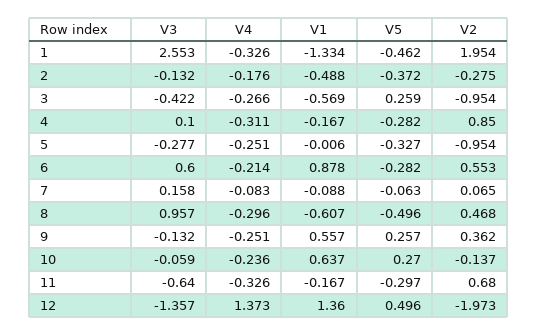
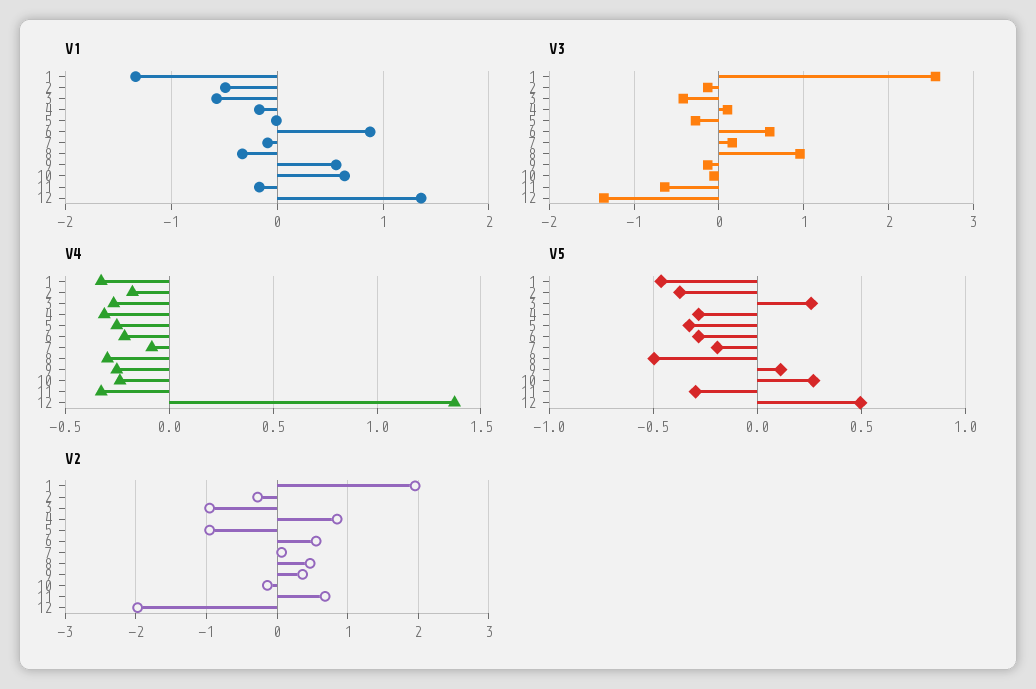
  {
    "V3": {
      "1": 2.553,
      "2": -0.132,
      "3": -0.422,
      "4": 0.1,
      "5": -0.277,
      "6": 0.6,
      "7": 0.158,
      "8": 0.957,
      "9": -0.132,
      "10": -0.059,
      "11": -0.64,
      "12": -1.357
    },
    "V4": {
      "1": -0.326,
      "2": -0.176,
      "3": -0.266,
      "4": -0.311,
      "5": -0.251,
      "6": -0.214,
      "7": -0.083,
      "8": -0.296,
      "9": -0.251,
      "10": -0.236,
      "11": -0.326,
      "12": 1.373
    },
    "V1": {
      "1": -1.334,
      "2": -0.488,
      "3": -0.569,
      "4": -0.167,
      "5": -0.006,
      "6": 0.878,
      "7": -0.088,
-     "8": -0.607,
+     "8": -0.3,
      "9": 0.557,
      "10": 0.637,
      "11": -0.167,
      "12": 1.36
    },
    "V5": {
      "1": -0.462,
      "2": -0.372,
      "3": 0.259,
      "4": -0.282,
      "5": -0.327,
      "6": -0.282,
-     "7": -0.063,
+     "7": -0.2,
      "8": -0.496,
-     "9": 0.257,
+     "9": 0.1,
      "10": 0.27,
      "11": -0.297,
      "12": 0.496
    },
    "V2": {
      "1": 1.954,
      "2": -0.275,
      "3": -0.954,
      "4": 0.85,
      "5": -0.954,
      "6": 0.553,
      "7": 0.065,
      "8": 0.468,
      "9": 0.362,
      "10": -0.137,
      "11": 0.68,
      "12": -1.973
    }
  }

